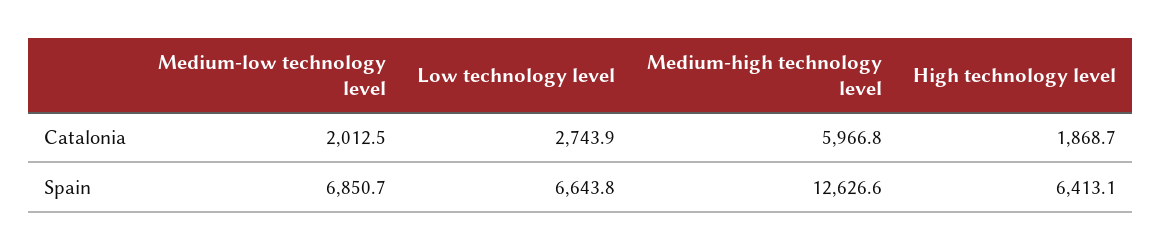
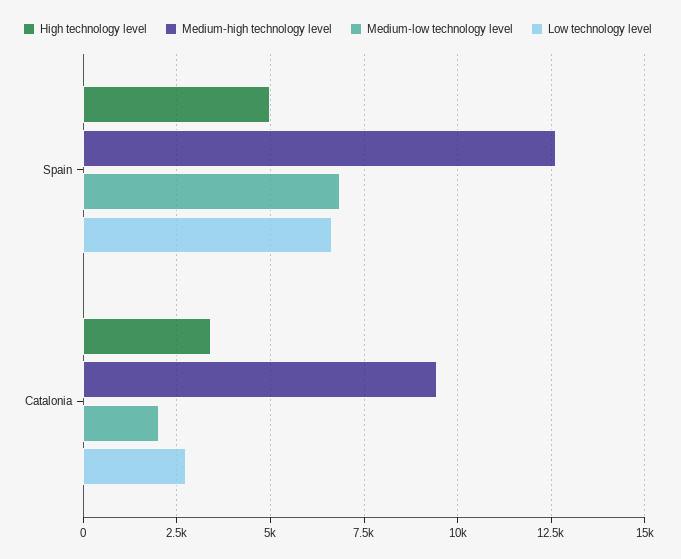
  {
    "Medium-low technology level": {
      "Catalonia": 2012.5,
      "Spain": 6850.7
    },
    "Low technology level": {
      "Catalonia": 2743.9,
      "Spain": 6643.8
    },
    "Medium-high technology level": {
-     "Catalonia": 5966.8,
+     "Catalonia": 9500,
      "Spain": 12626.6
    },
    "High technology level": {
-     "Catalonia": 1868.7,
+     "Catalonia": 3500,
-     "Spain": 6413.1
+     "Spain": 5000
    }
  }

